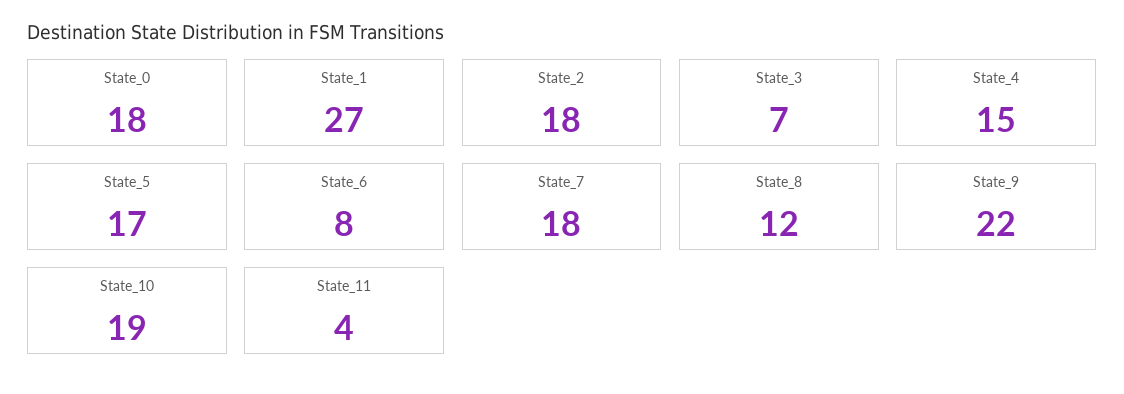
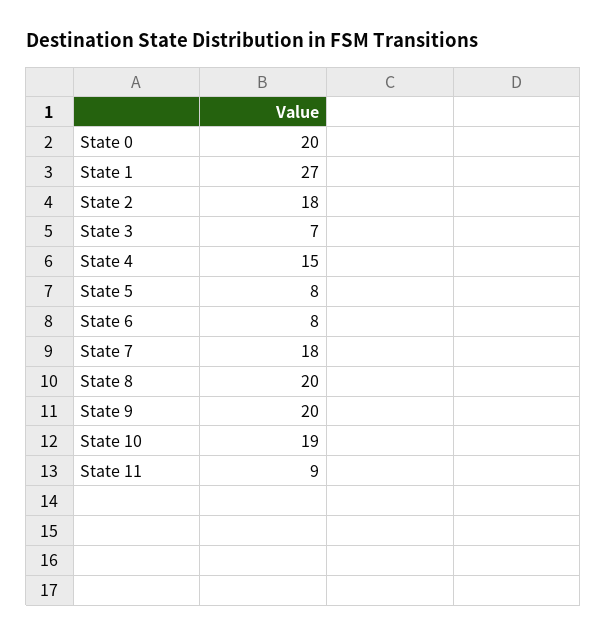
  {
-   "State_0": 18,
+   "State_0": 20,
    "State_1": 27,
    "State_2": 18,
    "State_3": 7,
    "State_4": 15,
-   "State_5": 17,
+   "State_5": 8,
    "State_6": 8,
    "State_7": 18,
-   "State_8": 12,
+   "State_8": 20,
-   "State_9": 22,
+   "State_9": 20,
    "State_10": 19,
-   "State_11": 4
+   "State_11": 9
  }

